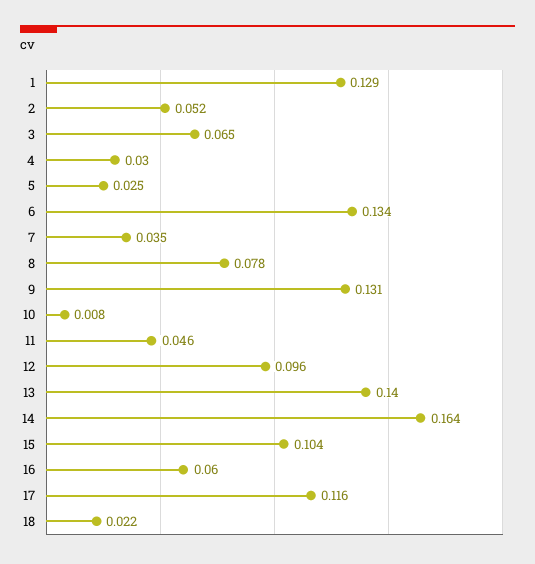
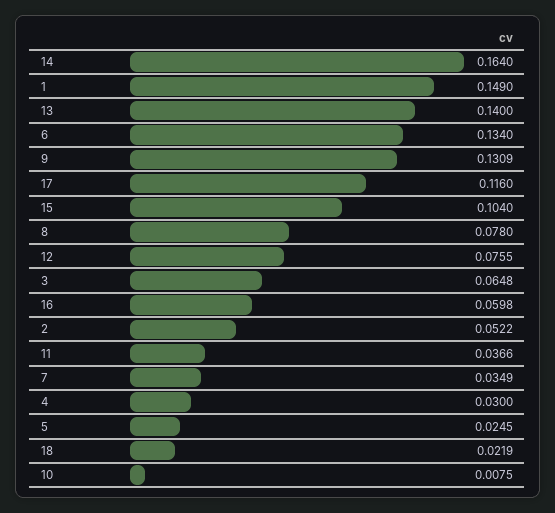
  {
-   "1": 0.129,
+   "1": 0.149,
    "2": 0.0522,
    "3": 0.0648,
    "4": 0.03,
    "5": 0.0245,
    "6": 0.134,
    "7": 0.0349,
    "8": 0.078,
    "9": 0.1309,
    "10": 0.0075,
-   "11": 0.046,
+   "11": 0.0366,
-   "12": 0.096,
+   "12": 0.0755,
    "13": 0.14,
    "14": 0.164,
    "15": 0.104,
    "16": 0.0598,
    "17": 0.116,
    "18": 0.0219
  }

